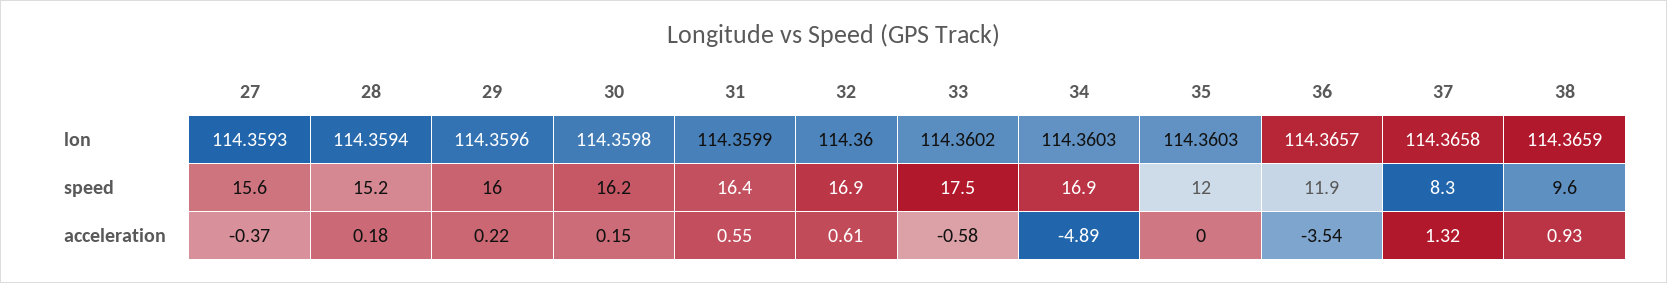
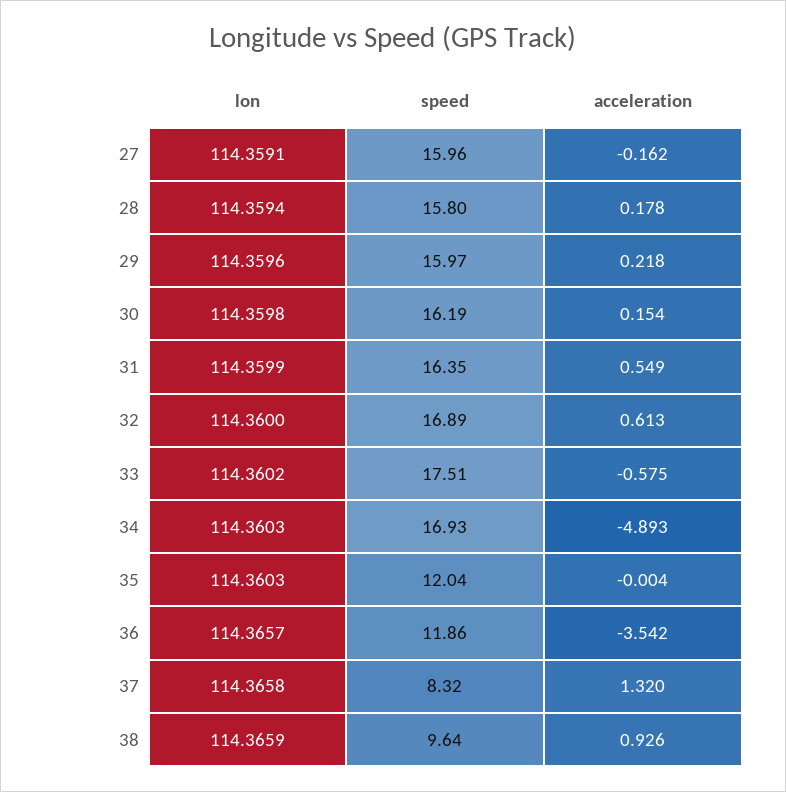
  {
    "27": {
-     "lon": 114.3593,
+     "lon": 114.3591,
-     "speed": 15.6,
+     "speed": 15.96,
-     "acceleration": -0.37
+     "acceleration": -0.162
    },
    "28": {
      "lon": 114.3594,
-     "speed": 15.2,
+     "speed": 15.8,
      "acceleration": 0.178
    },
    "29": {
      "lon": 114.3596,
      "speed": 15.97,
      "acceleration": 0.218
    },
    "30": {
      "lon": 114.3598,
      "speed": 16.19,
      "acceleration": 0.154
    },
    "31": {
      "lon": 114.3599,
      "speed": 16.35,
      "acceleration": 0.549
    },
    "32": {
      "lon": 114.36,
      "speed": 16.89,
      "acceleration": 0.613
    },
    "33": {
      "lon": 114.3602,
      "speed": 17.51,
      "acceleration": -0.575
    },
    "34": {
      "lon": 114.3603,
      "speed": 16.93,
      "acceleration": -4.893
    },
    "35": {
      "lon": 114.3603,
      "speed": 12.04,
      "acceleration": -0.004
    },
    "36": {
      "lon": 114.3657,
      "speed": 11.86,
      "acceleration": -3.542
    },
    "37": {
      "lon": 114.3658,
      "speed": 8.32,
      "acceleration": 1.32
    },
    "38": {
      "lon": 114.3659,
      "speed": 9.64,
      "acceleration": 0.926
    }
  }

